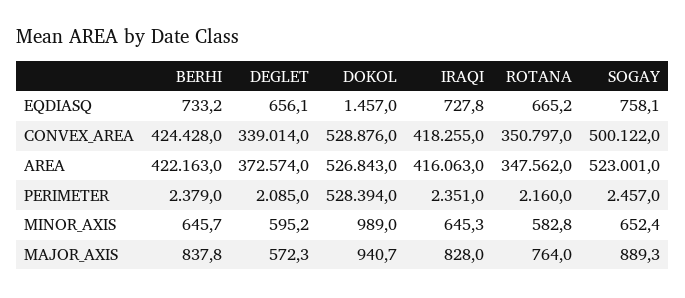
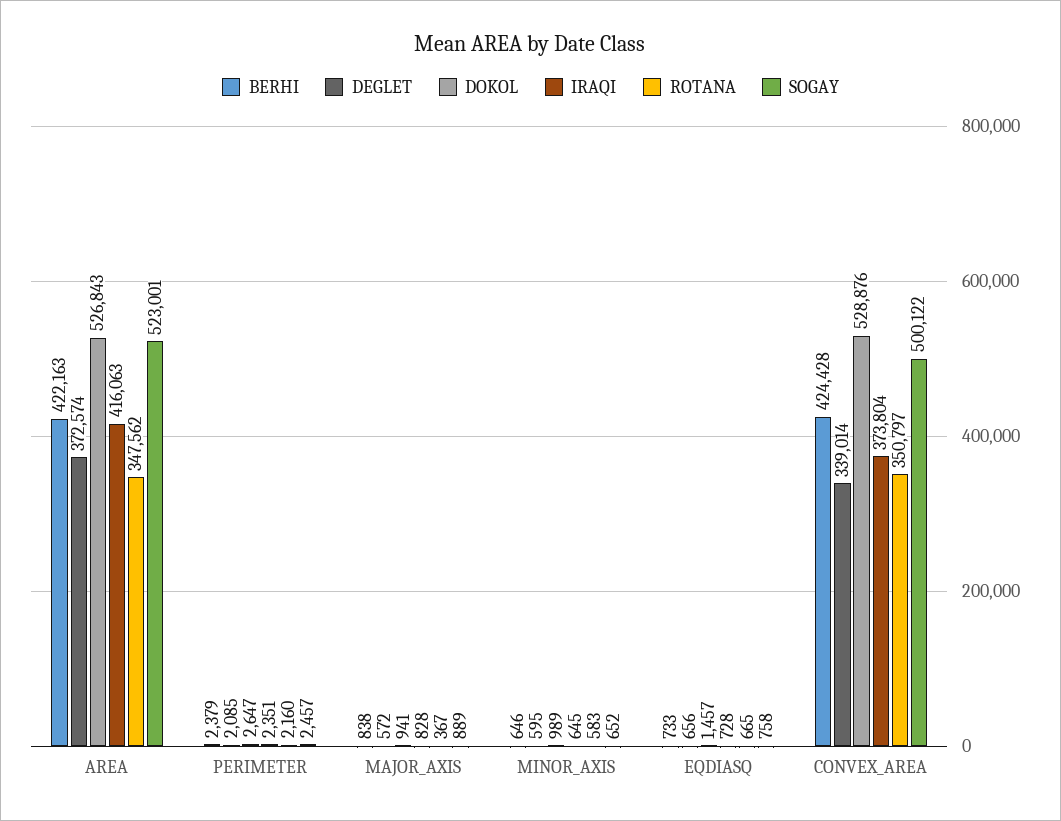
  {
    "BERHI": {
      "EQDIASQ": 733.2,
      "CONVEX_AREA": 424428,
      "AREA": 422163,
      "PERIMETER": 2379,
      "MINOR_AXIS": 645.7,
      "MAJOR_AXIS": 837.8
    },
    "DEGLET": {
      "EQDIASQ": 656.1,
      "CONVEX_AREA": 339014,
      "AREA": 372574,
      "PERIMETER": 2085,
      "MINOR_AXIS": 595.2,
      "MAJOR_AXIS": 572.3
    },
    "DOKOL": {
      "EQDIASQ": 1457,
      "CONVEX_AREA": 528876,
      "AREA": 526843,
-     "PERIMETER": 528394,
+     "PERIMETER": 2647,
      "MINOR_AXIS": 989,
      "MAJOR_AXIS": 940.7
    },
    "IRAQI": {
      "EQDIASQ": 727.8,
-     "CONVEX_AREA": 418255,
+     "CONVEX_AREA": 373804,
      "AREA": 416063,
      "PERIMETER": 2351,
      "MINOR_AXIS": 645.3,
      "MAJOR_AXIS": 828
    },
    "ROTANA": {
      "EQDIASQ": 665.2,
      "CONVEX_AREA": 350797,
      "AREA": 347562,
      "PERIMETER": 2160,
      "MINOR_AXIS": 582.8,
-     "MAJOR_AXIS": 764
+     "MAJOR_AXIS": 367
    },
    "SOGAY": {
      "EQDIASQ": 758.1,
      "CONVEX_AREA": 500122,
      "AREA": 523001,
      "PERIMETER": 2457,
      "MINOR_AXIS": 652.4,
      "MAJOR_AXIS": 889.3
    }
  }

